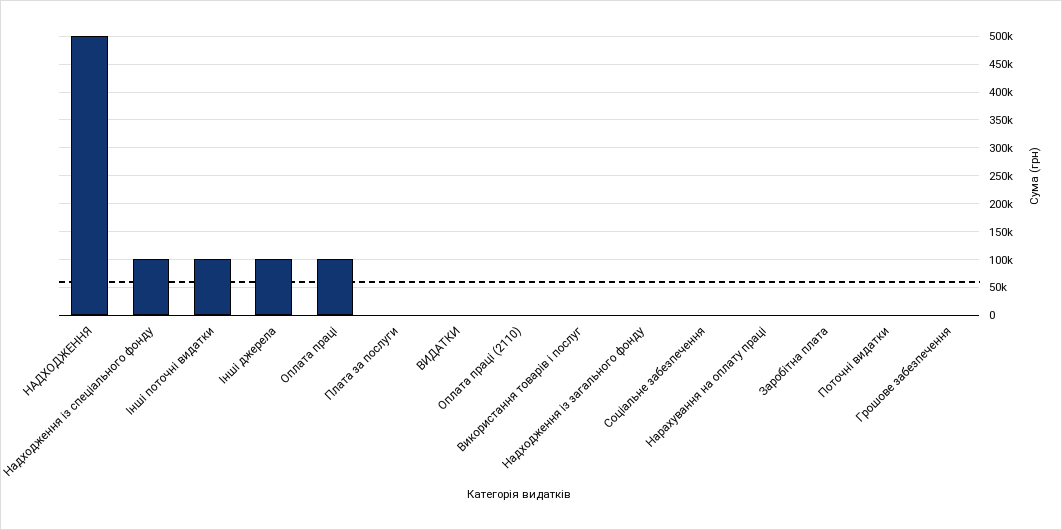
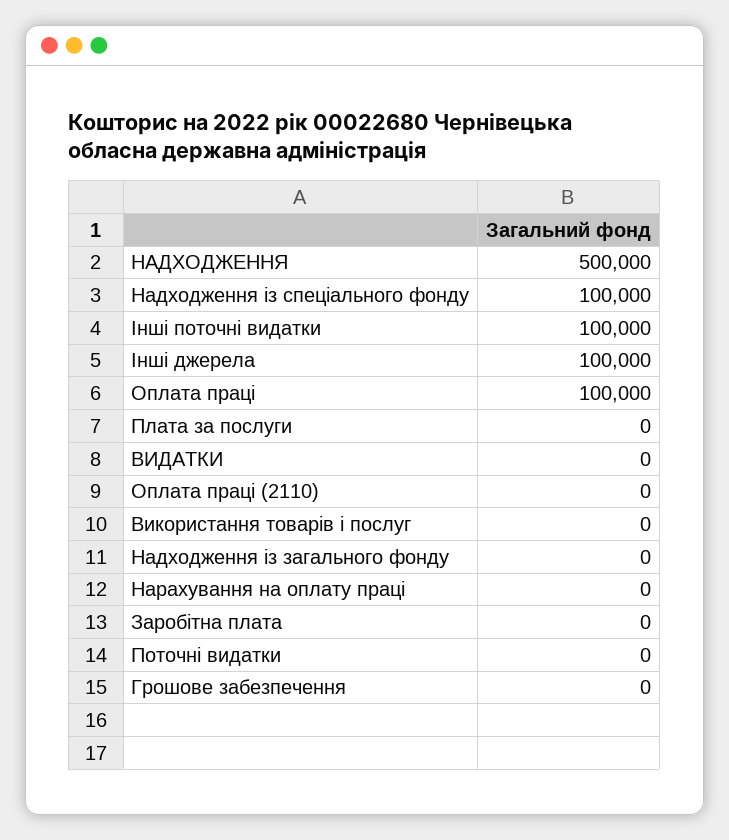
  {
    "НАДХОДЖЕННЯ": 500000,
    "Надходження із спеціального фонду": 100000,
    "Інші поточні видатки": 100000,
    "Інші джерела": 100000,
    "Оплата праці": 100000,
    "Плата за послуги": 0,
    "ВИДАТКИ": 0,
    "Оплата праці (2110)": 0,
    "Використання товарів і послуг": 0,
    "Надходження із загального фонду": 0,
-   "Соціальне забезпечення": 0,
    "Нарахування на оплату праці": 0,
    "Заробітна плата": 0,
    "Поточні видатки": 0,
    "Грошове забезпечення": 0
  }

